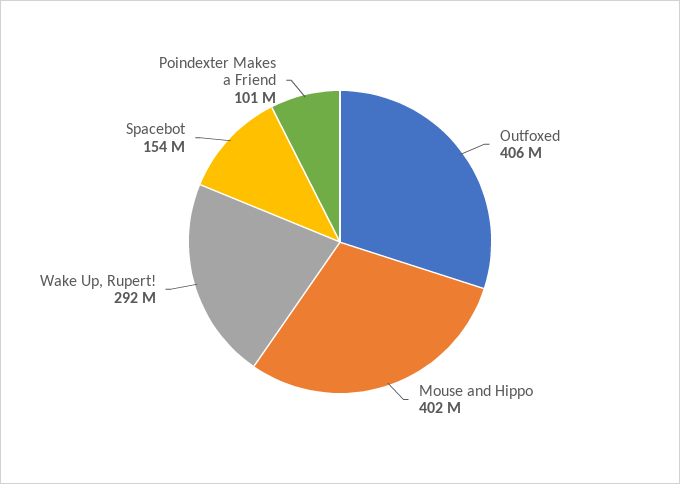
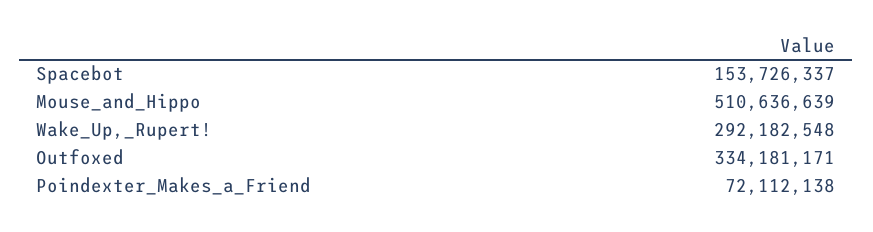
  {
-   "Outfoxed": 406000000,
+   "Outfoxed": 334181171,
-   "Mouse and Hippo": 402000000,
+   "Mouse and Hippo": 510636639,
    "Wake Up, Rupert!": 292182548,
    "Spacebot": 153726337,
-   "Poindexter Makes a Friend": 101000000
+   "Poindexter Makes a Friend": 72112138
  }

